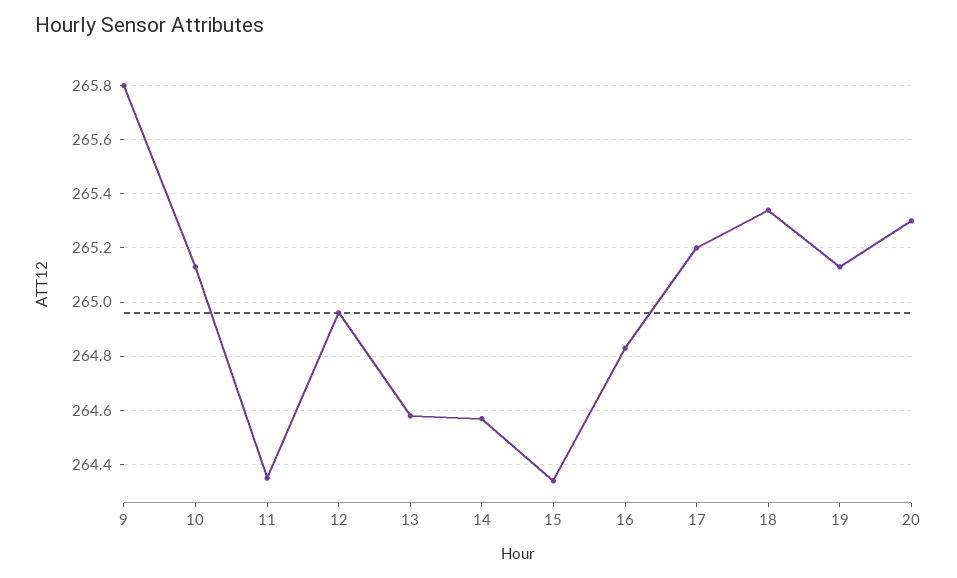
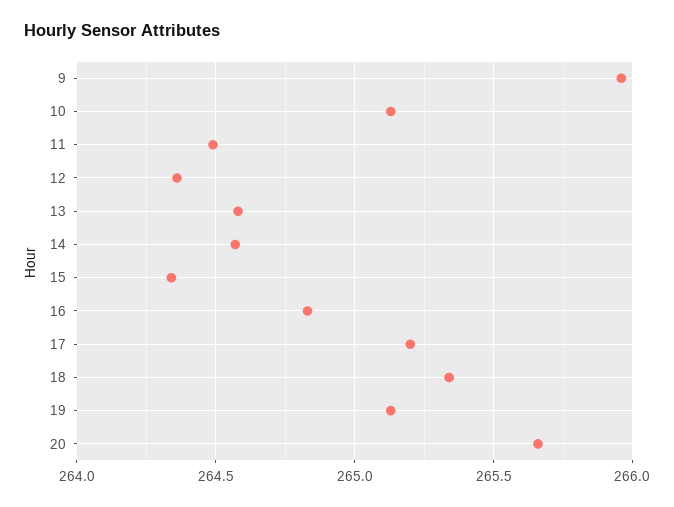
  {
-   "9": 265.8,
+   "9": 265.95,
    "10": 265.15,
-   "11": 264.35,
+   "11": 264.5,
-   "12": 264.95,
+   "12": 264.35,
    "13": 264.6,
    "14": 264.55,
    "15": 264.35,
    "16": 264.85,
    "17": 265.2,
    "18": 265.35,
    "19": 265.15,
-   "20": 265.3
+   "20": 265.65
  }

